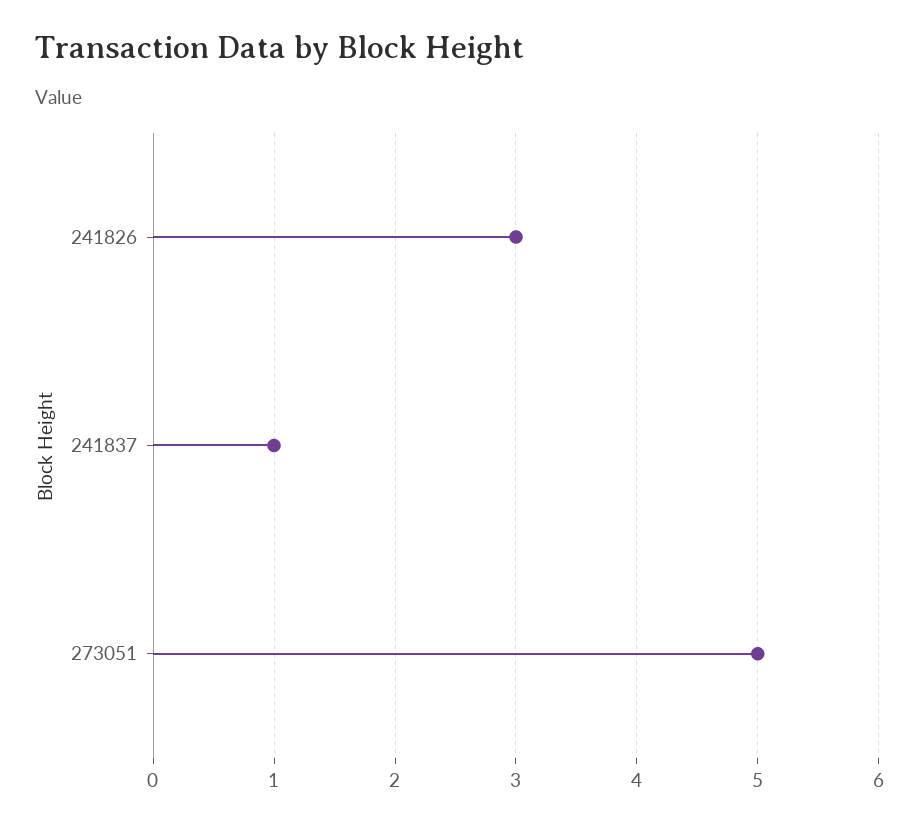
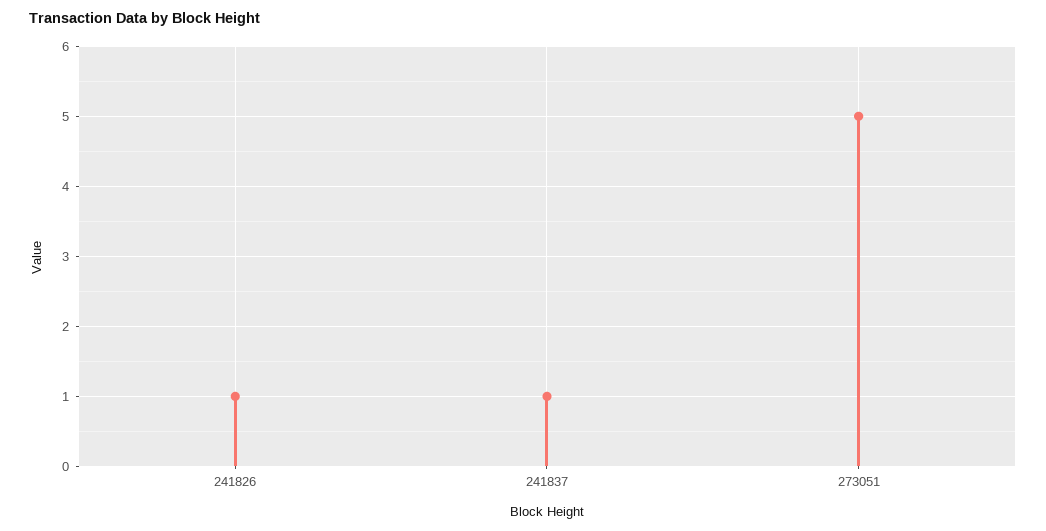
  {
-   "241826": 3,
+   "241826": 1,
    "241837": 1,
    "273051": 5
  }

